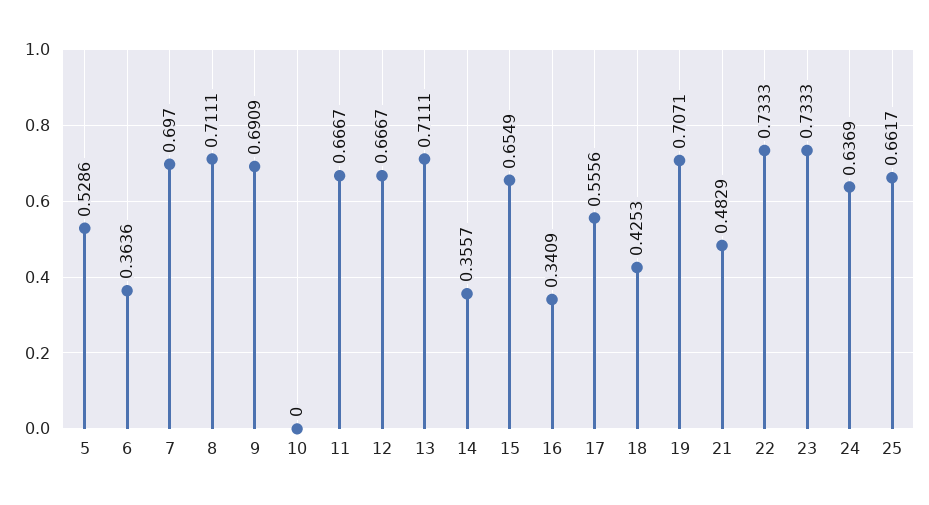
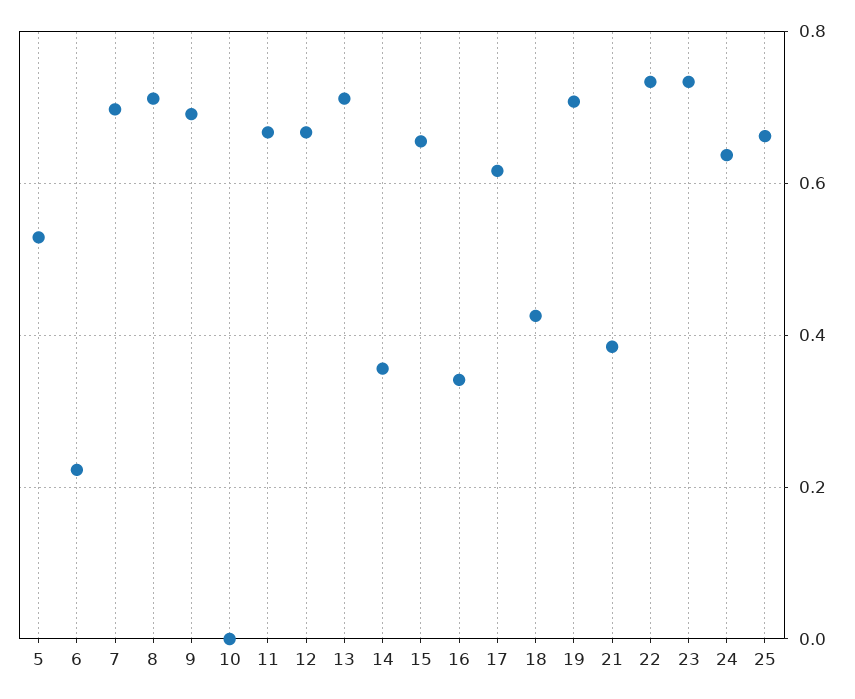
  {
    "5": 0.5286,
-   "6": 0.3636,
+   "6": 0.22,
    "7": 0.697,
    "8": 0.7111,
    "9": 0.6909,
    "10": 0,
    "11": 0.6667,
    "12": 0.6667,
    "13": 0.7111,
    "14": 0.3557,
    "15": 0.6549,
    "16": 0.3409,
-   "17": 0.5556,
+   "17": 0.62,
    "18": 0.4253,
    "19": 0.7071,
-   "21": 0.4829,
+   "21": 0.38,
    "22": 0.7333,
    "23": 0.7333,
    "24": 0.6369,
    "25": 0.6617
  }

